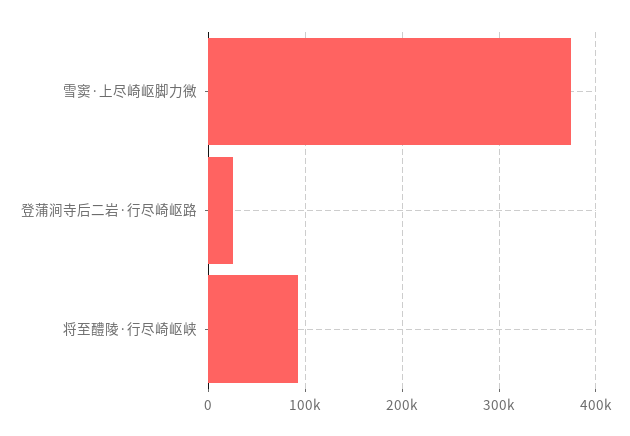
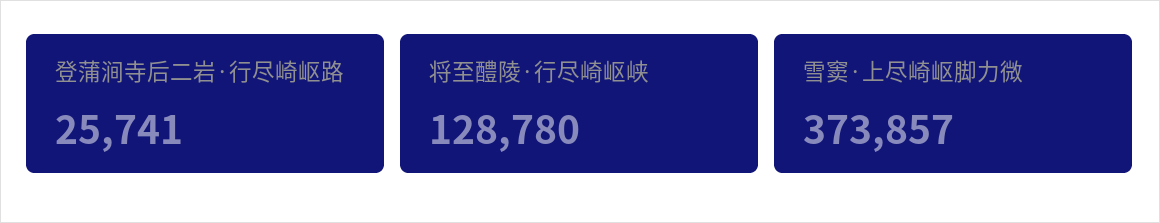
  {
    "雪窦·上尽崎岖脚力微": 373857,
    "登蒲涧寺后二岩·行尽崎岖路": 25741,
-   "将至醴陵·行尽崎岖峡": 90000
+   "将至醴陵·行尽崎岖峡": 128780
  }

